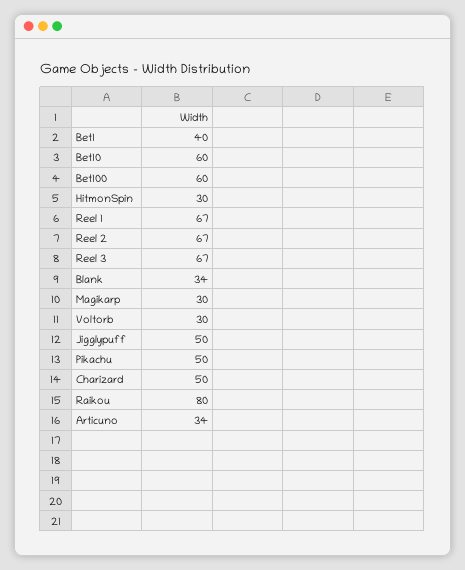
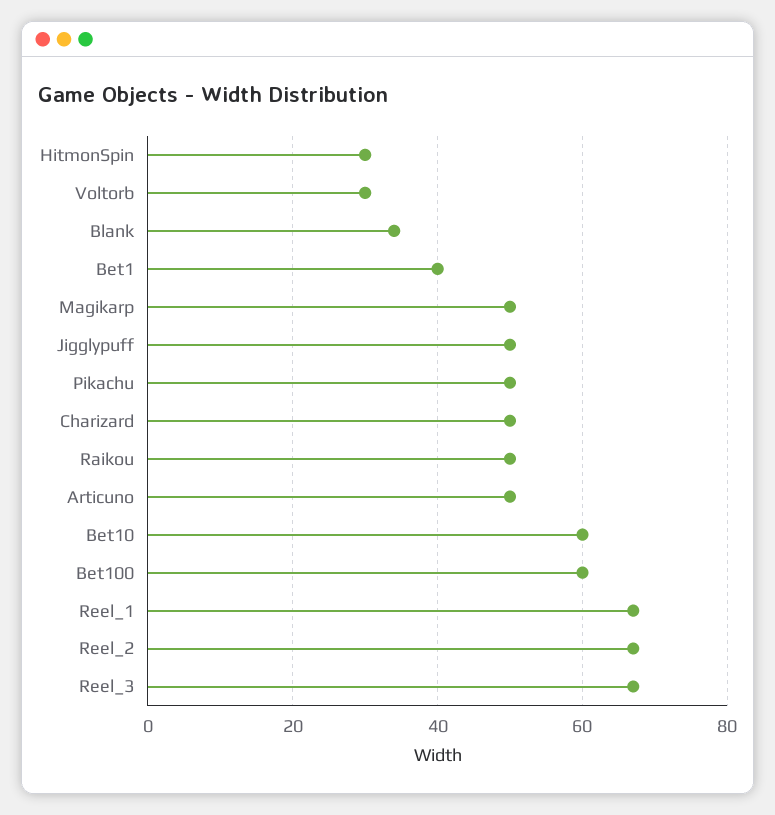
  {
    "Bet1": 40,
    "Bet10": 60,
    "Bet100": 60,
    "HitmonSpin": 30,
    "Reel 1": 67,
    "Reel 2": 67,
    "Reel 3": 67,
    "Blank": 34,
-   "Magikarp": 30,
+   "Magikarp": 50,
    "Voltorb": 30,
    "Jigglypuff": 50,
    "Pikachu": 50,
    "Charizard": 50,
-   "Raikou": 80,
+   "Raikou": 50,
-   "Articuno": 34
+   "Articuno": 50
  }

